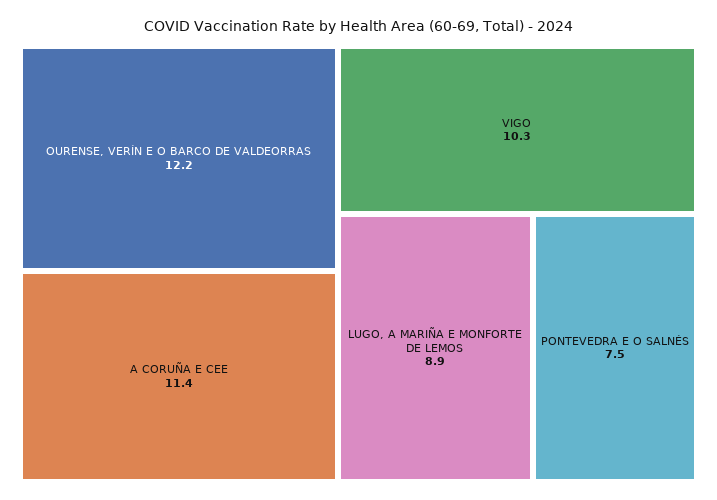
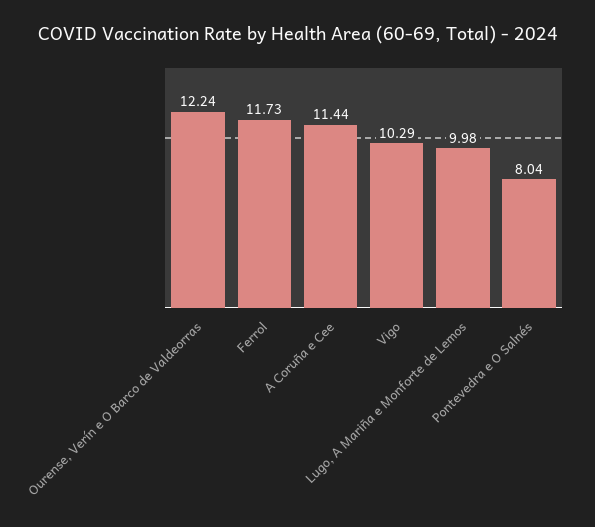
  {
    "OURENSE, VERÍN E O BARCO DE VALDEORRAS": 12.24,
    "A CORUÑA E CEE": 11.44,
    "VIGO": 10.29,
-   "LUGO, A MARIÑA E MONFORTE DE LEMOS": 8.9,
+   "LUGO, A MARIÑA E MONFORTE DE LEMOS": 9.98,
-   "PONTEVEDRA E O SALNÉS": 7.5
+   "PONTEVEDRA E O SALNÉS": 8.04,
+   "Ferrol": 11.73
  }

